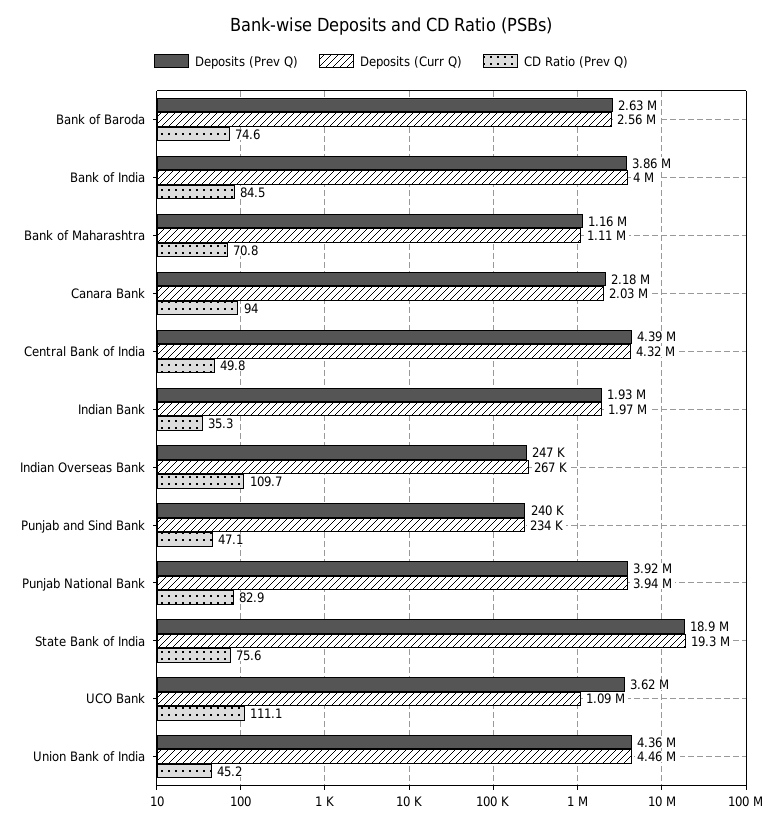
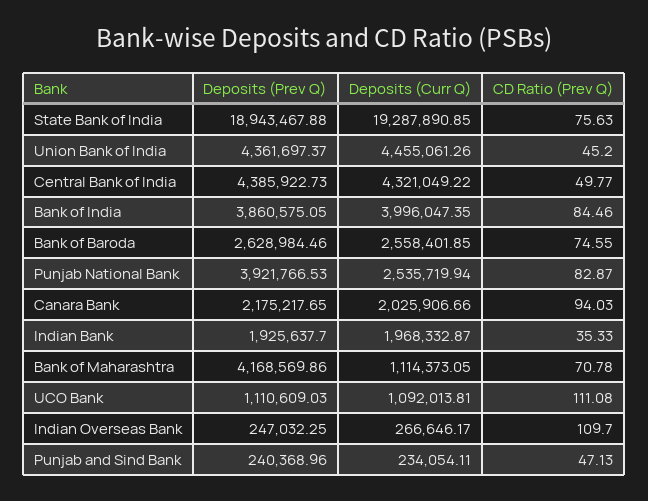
  {
    "Deposits (Prev Q)": {
      "Bank of Baroda": 2628984.46,
      "Bank of India": 3860575.05,
-     "Bank of Maharashtra": 1160000,
+     "Bank of Maharashtra": 4168569.86,
      "Canara Bank": 2175217.65,
      "Central Bank of India": 4385922.73,
      "Indian Bank": 1925637.7,
      "Indian Overseas Bank": 247032.25,
      "Punjab and Sind Bank": 240368.96,
      "Punjab National Bank": 3921766.53,
      "State Bank of India": 18943467.88,
-     "UCO Bank": 3620000,
+     "UCO Bank": 1110609.03,
      "Union Bank of India": 4361697.37
    },
    "Deposits (Curr Q)": {
      "Bank of Baroda": 2558401.85,
      "Bank of India": 3996047.35,
      "Bank of Maharashtra": 1114373.05,
      "Canara Bank": 2025906.66,
      "Central Bank of India": 4321049.22,
      "Indian Bank": 1968332.87,
      "Indian Overseas Bank": 266646.17,
      "Punjab and Sind Bank": 234054.11,
-     "Punjab National Bank": 3940000,
+     "Punjab National Bank": 2535719.94,
      "State Bank of India": 19287890.85,
      "UCO Bank": 1092013.81,
      "Union Bank of India": 4455061.26
    },
    "CD Ratio (Prev Q)": {
      "Bank of Baroda": 74.55,
      "Bank of India": 84.46,
      "Bank of Maharashtra": 70.78,
      "Canara Bank": 94.03,
      "Central Bank of India": 49.77,
      "Indian Bank": 35.33,
      "Indian Overseas Bank": 109.7,
      "Punjab and Sind Bank": 47.13,
      "Punjab National Bank": 82.87,
      "State Bank of India": 75.63,
      "UCO Bank": 111.08,
      "Union Bank of India": 45.2
    }
  }

